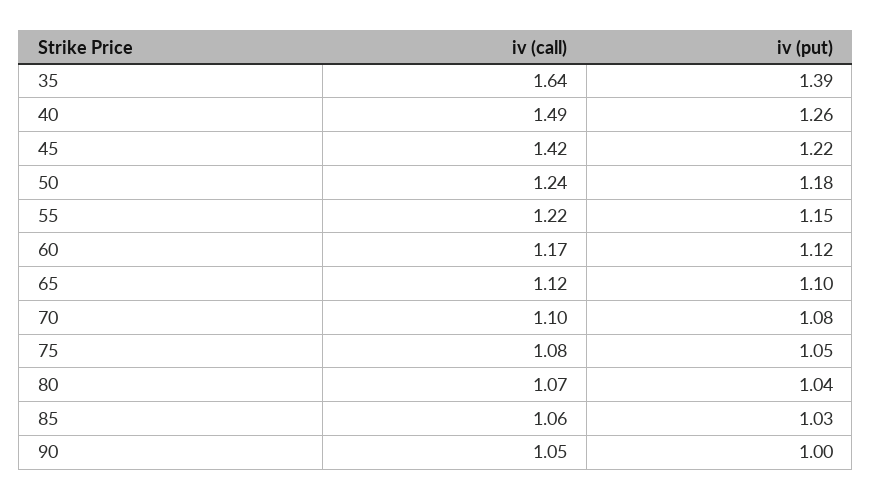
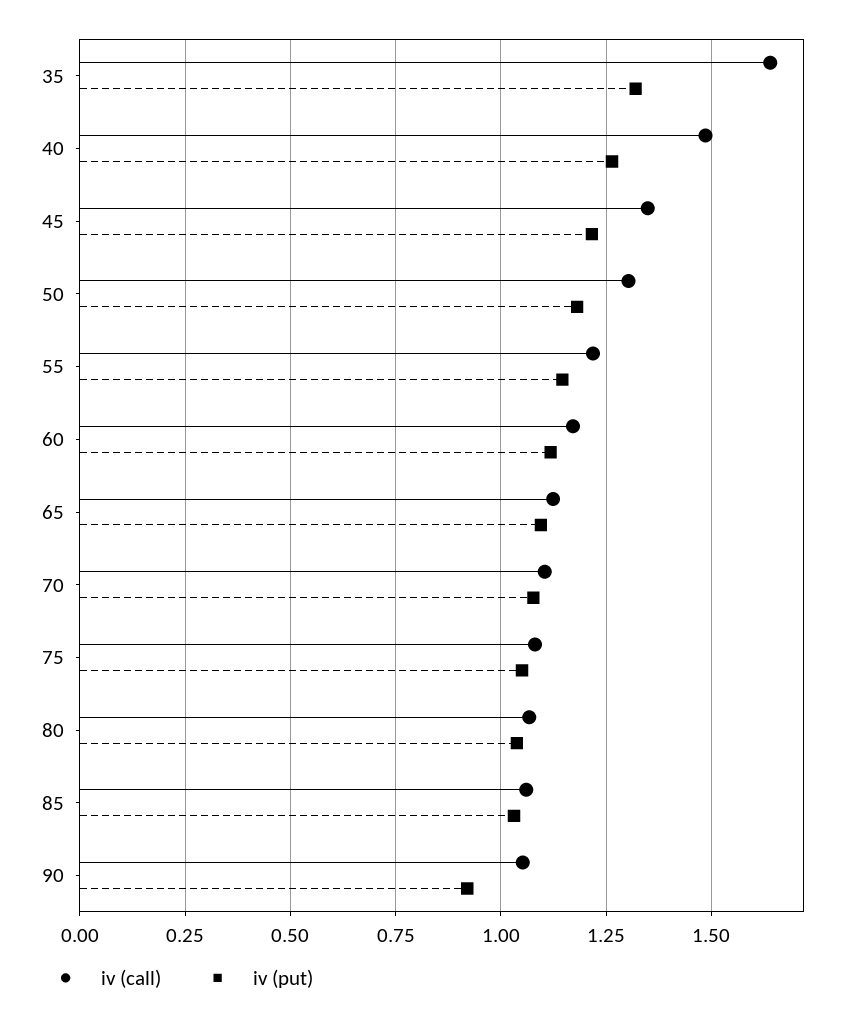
  {
    "iv (call)": {
      "35": 1.64,
      "40": 1.49,
-     "45": 1.42,
+     "45": 1.35,
-     "50": 1.24,
+     "50": 1.3,
      "55": 1.22,
      "60": 1.17,
      "65": 1.12,
      "70": 1.1,
      "75": 1.08,
      "80": 1.07,
      "85": 1.06,
      "90": 1.05
    },
    "iv (put)": {
-     "35": 1.39,
+     "35": 1.325,
      "40": 1.26,
      "45": 1.22,
      "50": 1.18,
      "55": 1.15,
      "60": 1.12,
      "65": 1.1,
      "70": 1.08,
      "75": 1.05,
      "80": 1.04,
      "85": 1.03,
-     "90": 1
+     "90": 0.925
    }
  }

